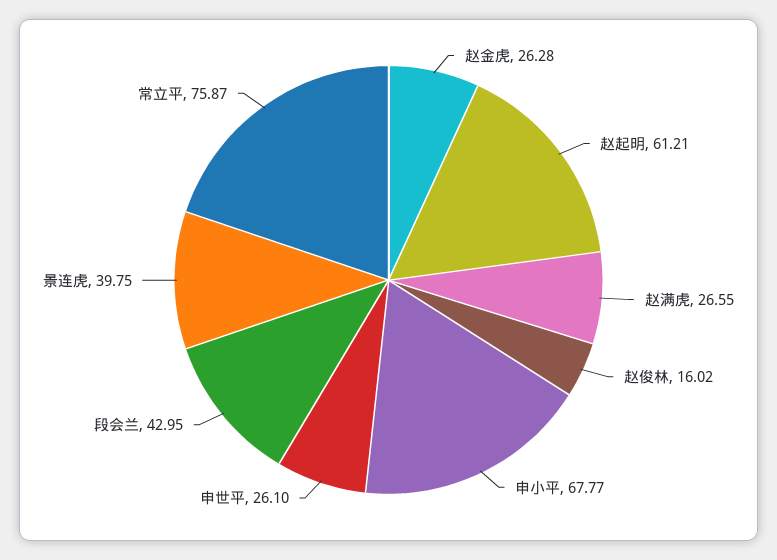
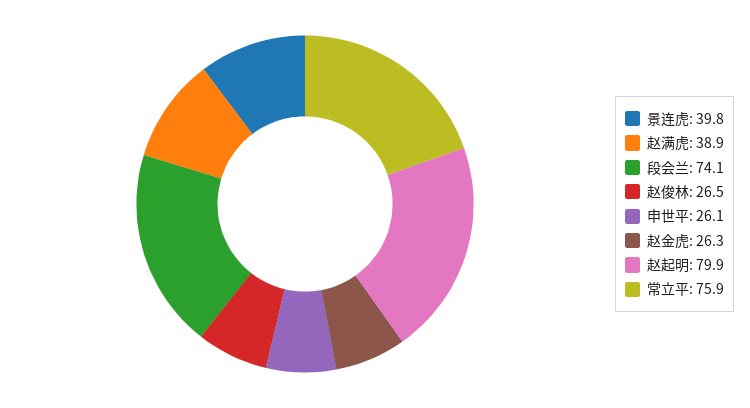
  {
    "赵金虎": 26.28,
-   "赵起明": 61.21,
+   "赵起明": 79.9,
-   "赵满虎": 26.55,
+   "赵满虎": 38.9,
-   "赵俊林": 16.02,
+   "赵俊林": 26.5,
-   "申小平": 67.77,
    "申世平": 26.1,
-   "段会兰": 42.95,
+   "段会兰": 74.1,
    "景连虎": 39.75,
    "常立平": 75.87
  }

